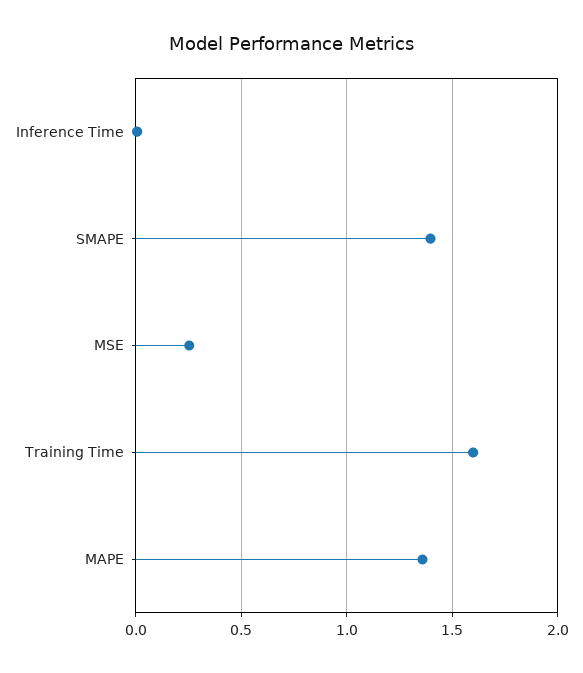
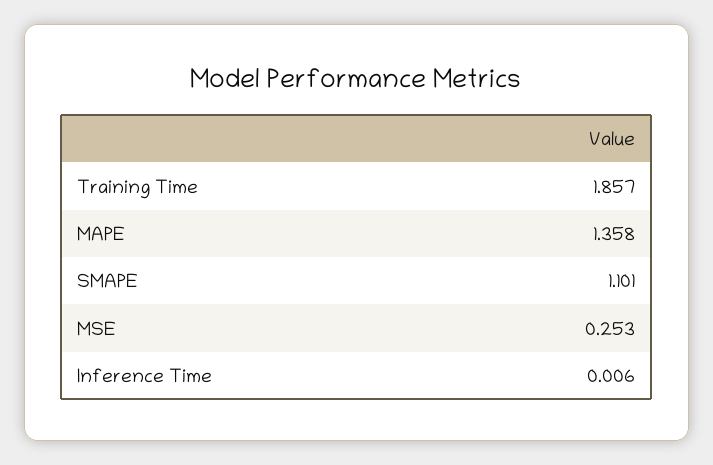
  {
    "Inference Time": 0.006,
-   "SMAPE": 1.4,
+   "SMAPE": 1.101,
    "MSE": 0.253,
-   "Training Time": 1.6,
+   "Training Time": 1.857,
    "MAPE": 1.358
  }

